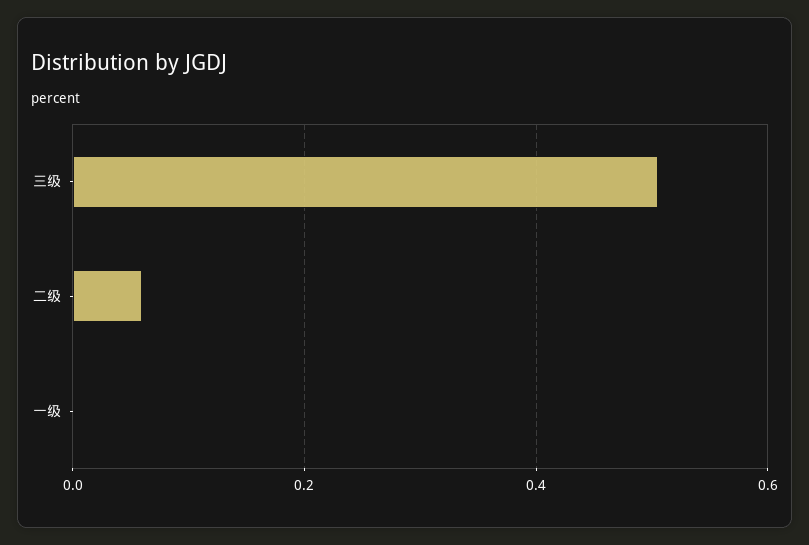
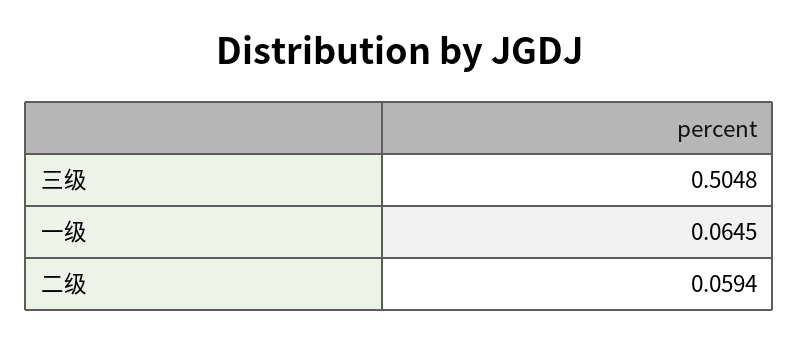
  {
    "三级": 0.5048,
    "二级": 0.0594,
-   "一级": 0
+   "一级": 0.0645
  }

